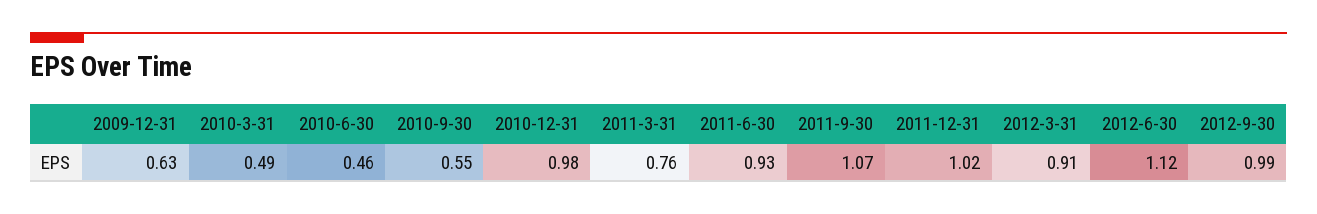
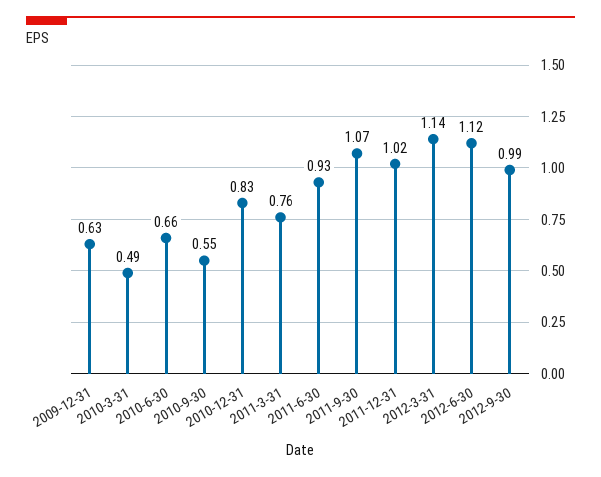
  {
    "2009-12-31": 0.63,
    "2010-3-31": 0.49,
-   "2010-6-30": 0.46,
+   "2010-6-30": 0.66,
    "2010-9-30": 0.55,
-   "2010-12-31": 0.98,
+   "2010-12-31": 0.83,
    "2011-3-31": 0.76,
    "2011-6-30": 0.93,
    "2011-9-30": 1.07,
    "2011-12-31": 1.02,
-   "2012-3-31": 0.91,
+   "2012-3-31": 1.14,
    "2012-6-30": 1.12,
    "2012-9-30": 0.99
  }

